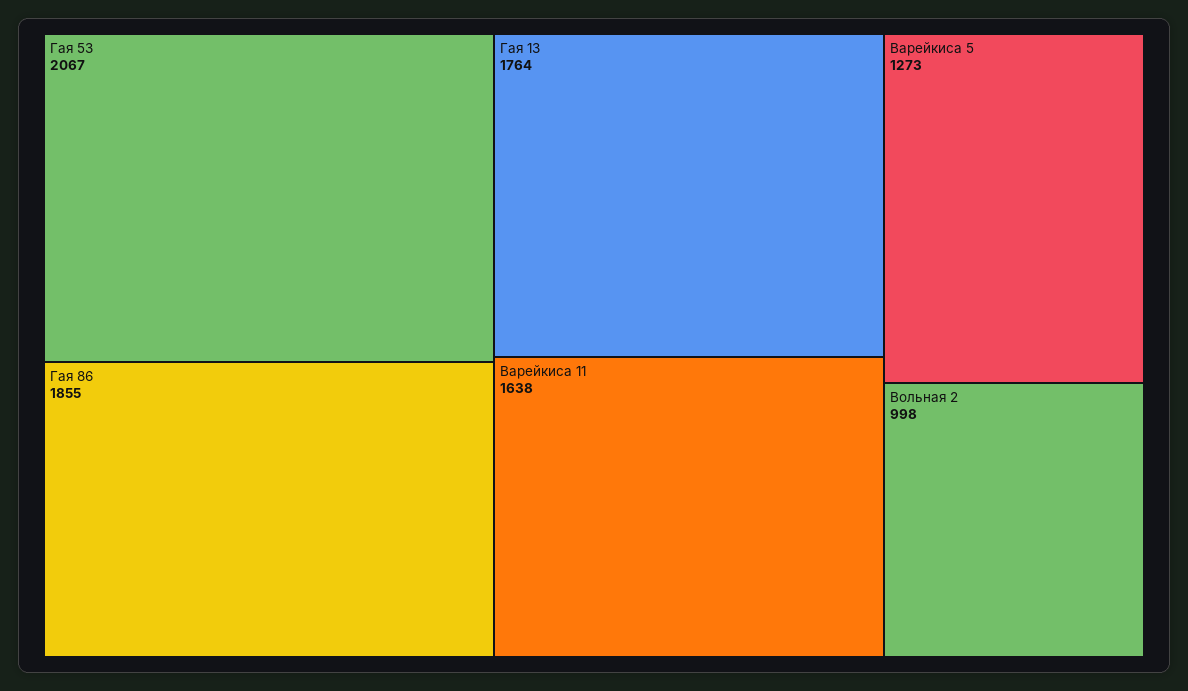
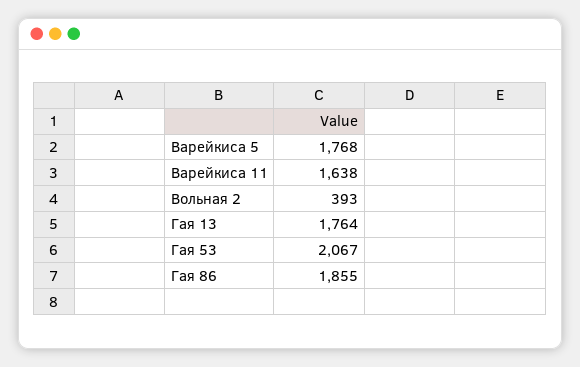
  {
    "Гая 53": 2067,
    "Гая 86": 1855,
    "Гая 13": 1764,
    "Варейкиса 11": 1638,
-   "Варейкиса 5": 1273,
+   "Варейкиса 5": 1768,
-   "Вольная 2": 998
+   "Вольная 2": 393
  }

